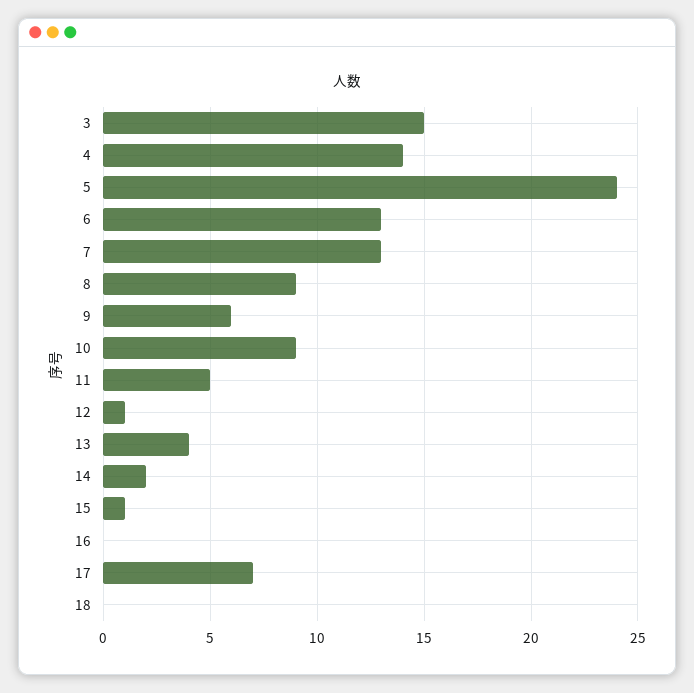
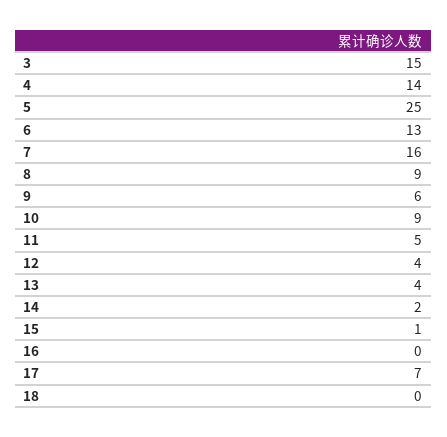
  {
    "3": 15,
    "4": 14,
-   "5": 24,
+   "5": 25,
    "6": 13,
-   "7": 13,
+   "7": 16,
    "8": 9,
    "9": 6,
    "10": 9,
    "11": 5,
-   "12": 1,
+   "12": 4,
    "13": 4,
    "14": 2,
    "15": 1,
    "16": 0,
    "17": 7,
    "18": 0
  }

